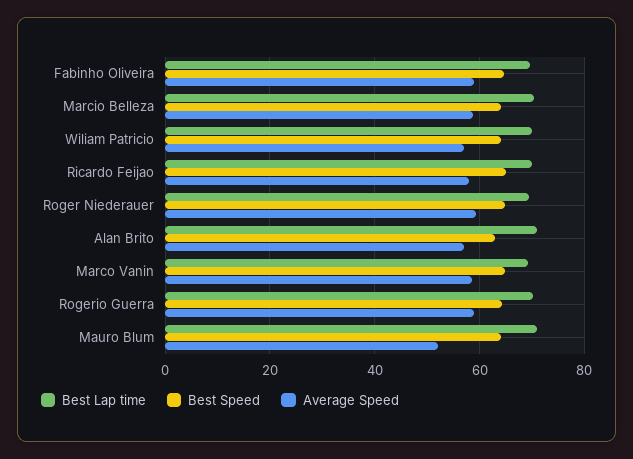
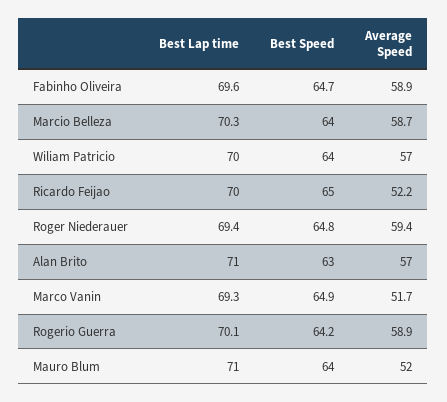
  {
    "Best Lap time": {
      "Fabinho Oliveira": 69.6,
      "Marcio Belleza": 70.3,
      "Wiliam Patricio": 70,
      "Ricardo Feijao": 70,
      "Roger Niederauer": 69.4,
      "Alan Brito": 71,
      "Marco Vanin": 69.3,
      "Rogerio Guerra": 70.1,
      "Mauro Blum": 71
    },
    "Best Speed": {
      "Fabinho Oliveira": 64.7,
      "Marcio Belleza": 64,
      "Wiliam Patricio": 64,
      "Ricardo Feijao": 65,
      "Roger Niederauer": 64.8,
      "Alan Brito": 63,
      "Marco Vanin": 64.9,
      "Rogerio Guerra": 64.2,
      "Mauro Blum": 64
    },
    "Average Speed": {
      "Fabinho Oliveira": 58.9,
      "Marcio Belleza": 58.7,
      "Wiliam Patricio": 57,
-     "Ricardo Feijao": 58,
+     "Ricardo Feijao": 52.2,
      "Roger Niederauer": 59.4,
      "Alan Brito": 57,
-     "Marco Vanin": 58,
+     "Marco Vanin": 51.7,
      "Rogerio Guerra": 58.9,
      "Mauro Blum": 52
    }
  }

